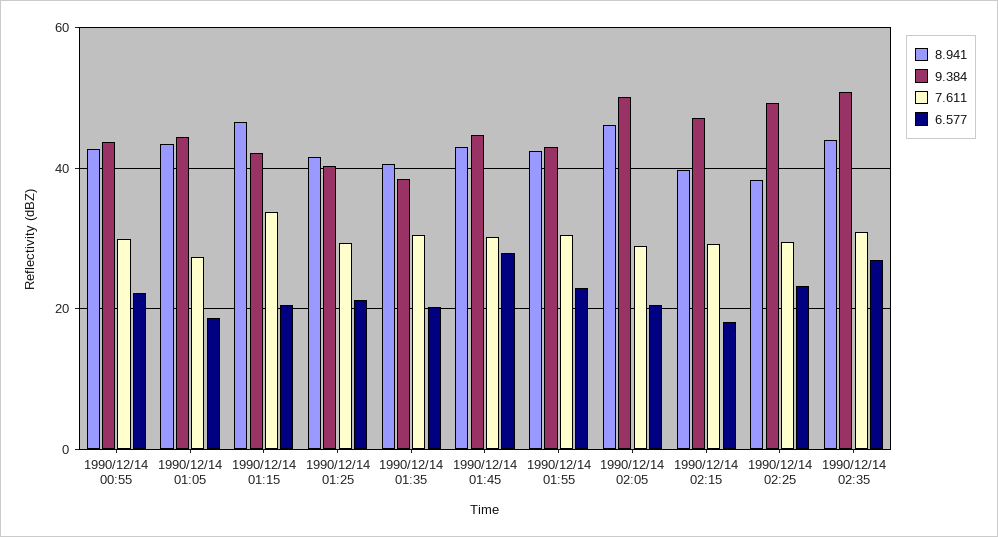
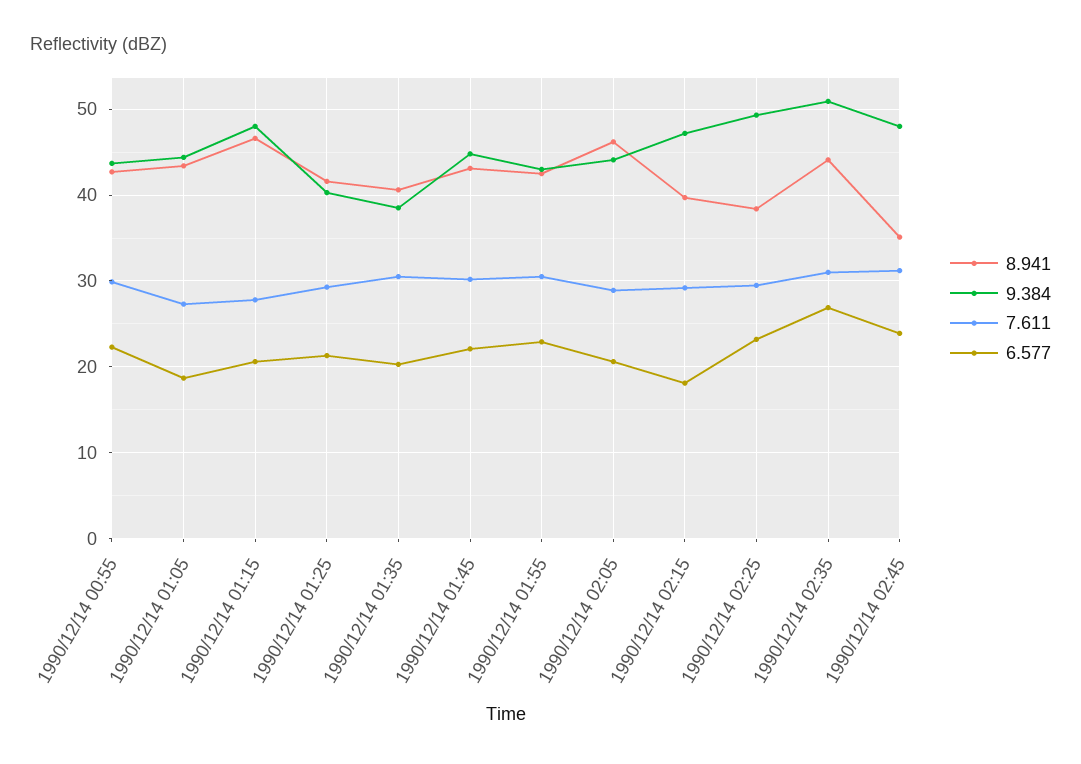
  {
    "8.941": {
      "1990/12/14 00:55": 43,
      "1990/12/14 01:05": 43,
      "1990/12/14 01:15": 47,
      "1990/12/14 01:25": 42,
      "1990/12/14 01:35": 41,
      "1990/12/14 01:45": 43,
      "1990/12/14 01:55": 43,
      "1990/12/14 02:05": 46,
      "1990/12/14 02:15": 40,
      "1990/12/14 02:25": 38,
-     "1990/12/14 02:35": 44
+     "1990/12/14 02:35": 44,
+     "1990/12/14 02:45": 35
    },
    "9.384": {
      "1990/12/14 00:55": 44,
      "1990/12/14 01:05": 44,
-     "1990/12/14 01:15": 42,
+     "1990/12/14 01:15": 48,
      "1990/12/14 01:25": 40,
      "1990/12/14 01:35": 39,
      "1990/12/14 01:45": 45,
      "1990/12/14 01:55": 43,
-     "1990/12/14 02:05": 50,
+     "1990/12/14 02:05": 44,
      "1990/12/14 02:15": 47,
      "1990/12/14 02:25": 49,
-     "1990/12/14 02:35": 51
+     "1990/12/14 02:35": 51,
+     "1990/12/14 02:45": 48
    },
    "7.611": {
      "1990/12/14 00:55": 30,
      "1990/12/14 01:05": 27,
-     "1990/12/14 01:15": 34,
+     "1990/12/14 01:15": 28,
      "1990/12/14 01:25": 29,
      "1990/12/14 01:35": 31,
      "1990/12/14 01:45": 30,
      "1990/12/14 01:55": 31,
      "1990/12/14 02:05": 29,
      "1990/12/14 02:15": 29,
      "1990/12/14 02:25": 30,
-     "1990/12/14 02:35": 31
+     "1990/12/14 02:35": 31,
+     "1990/12/14 02:45": 31
    },
    "6.577": {
      "1990/12/14 00:55": 22,
      "1990/12/14 01:05": 19,
      "1990/12/14 01:15": 21,
      "1990/12/14 01:25": 21,
      "1990/12/14 01:35": 20,
-     "1990/12/14 01:45": 28,
+     "1990/12/14 01:45": 22,
      "1990/12/14 01:55": 23,
      "1990/12/14 02:05": 21,
      "1990/12/14 02:15": 18,
      "1990/12/14 02:25": 23,
-     "1990/12/14 02:35": 27
+     "1990/12/14 02:35": 27,
+     "1990/12/14 02:45": 24
    }
  }

